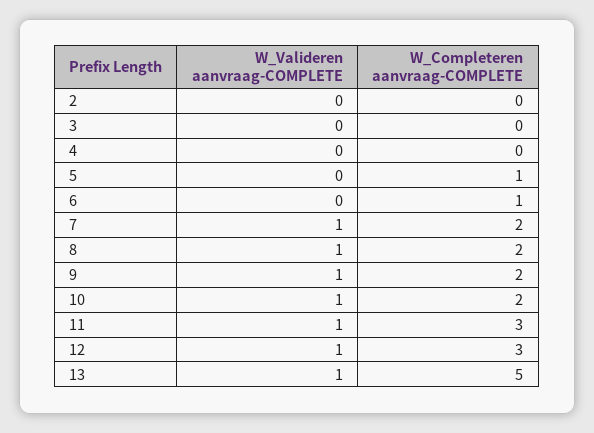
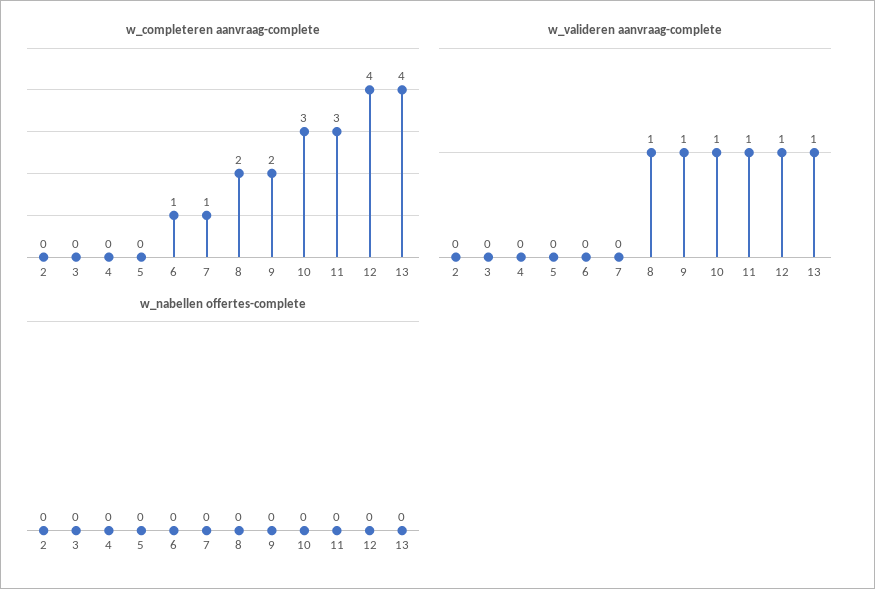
  {
    "W_Valideren aanvraag-COMPLETE": {
      "2": 0,
      "3": 0,
      "4": 0,
      "5": 0,
      "6": 0,
-     "7": 1,
+     "7": 0,
      "8": 1,
      "9": 1,
      "10": 1,
      "11": 1,
      "12": 1,
      "13": 1
    },
    "W_Completeren aanvraag-COMPLETE": {
      "2": 0,
      "3": 0,
      "4": 0,
-     "5": 1,
+     "5": 0,
      "6": 1,
-     "7": 2,
+     "7": 1,
      "8": 2,
      "9": 2,
-     "10": 2,
+     "10": 3,
      "11": 3,
-     "12": 3,
+     "12": 4,
-     "13": 5
+     "13": 4
-   }
+   },
+   "w_nabellen offertes-complete": {
+     "2": 0,
+     "3": 0,
+     "4": 0,
+     "5": 0,
+     "6": 0,
+     "7": 0,
+     "8": 0,
+     "9": 0,
+     "10": 0,
+     "11": 0,
+     "12": 0,
+     "13": 0
+   }
  }

